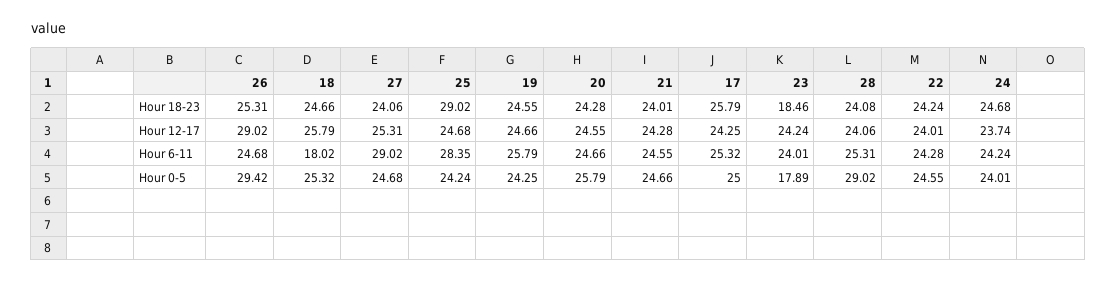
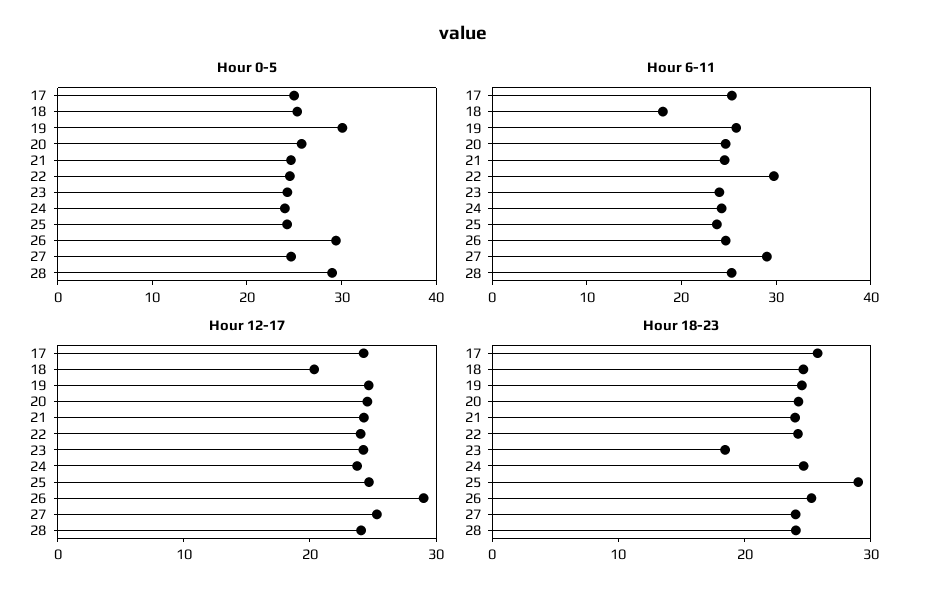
  {
    "Hour 18-23": {
      "26": 25.31,
      "18": 24.66,
      "27": 24.06,
      "25": 29.02,
      "19": 24.55,
      "20": 24.28,
      "21": 24.01,
      "17": 25.79,
      "23": 18.46,
      "28": 24.08,
      "22": 24.24,
      "24": 24.68
    },
    "Hour 12-17": {
      "26": 29.02,
-     "18": 25.79,
+     "18": 20,
      "27": 25.31,
      "25": 24.68,
      "19": 24.66,
      "20": 24.55,
      "21": 24.28,
      "17": 24.25,
      "23": 24.24,
      "28": 24.06,
      "22": 24.01,
      "24": 23.74
    },
    "Hour 6-11": {
      "26": 24.68,
      "18": 18.02,
      "27": 29.02,
-     "25": 28.35,
+     "25": 24,
      "19": 25.79,
      "20": 24.66,
      "21": 24.55,
      "17": 25.32,
      "23": 24.01,
      "28": 25.31,
-     "22": 24.28,
+     "22": 30,
      "24": 24.24
    },
    "Hour 0-5": {
      "26": 29.42,
      "18": 25.32,
      "27": 24.68,
      "25": 24.24,
-     "19": 24.25,
+     "19": 30,
      "20": 25.79,
      "21": 24.66,
      "17": 25,
-     "23": 17.89,
+     "23": 24,
      "28": 29.02,
      "22": 24.55,
      "24": 24.01
    }
  }

